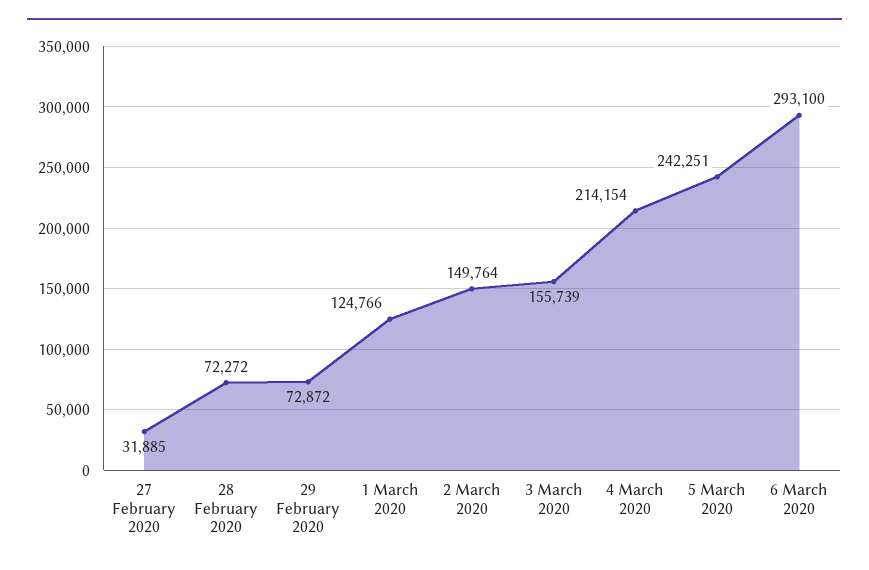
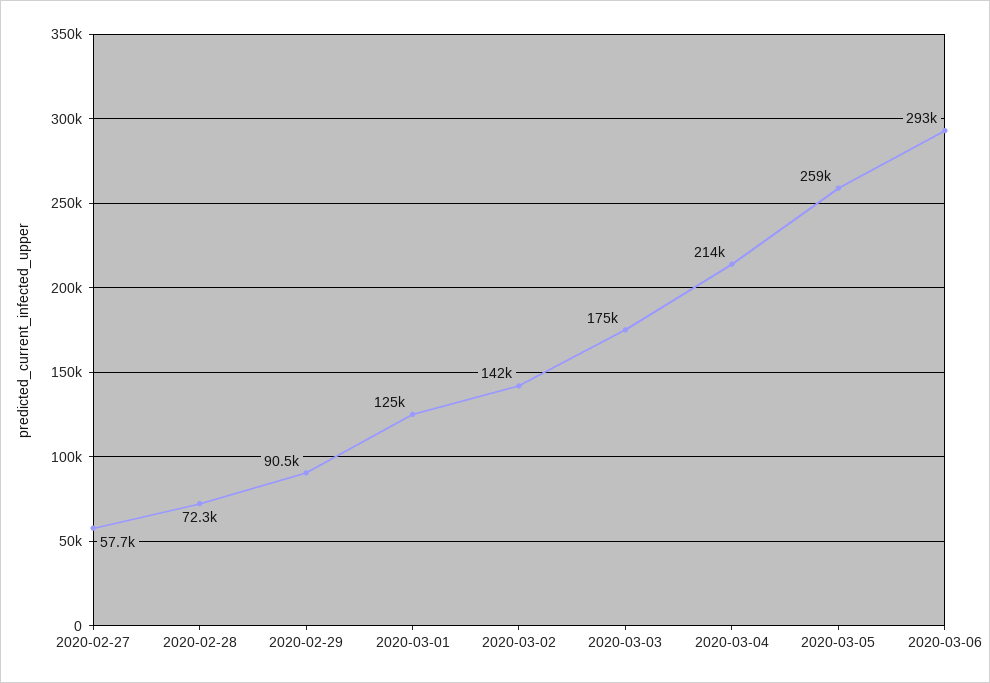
  {
-   "27 February 2020": 31885,
+   "27 February 2020": 57700,
    "28 February 2020": 72272,
-   "29 February 2020": 72872,
+   "29 February 2020": 90500,
    "1 March 2020": 124766,
-   "2 March 2020": 149764,
+   "2 March 2020": 142000,
-   "3 March 2020": 155739,
+   "3 March 2020": 175000,
    "4 March 2020": 214154,
-   "5 March 2020": 242251,
+   "5 March 2020": 259000,
    "6 March 2020": 293100
  }

